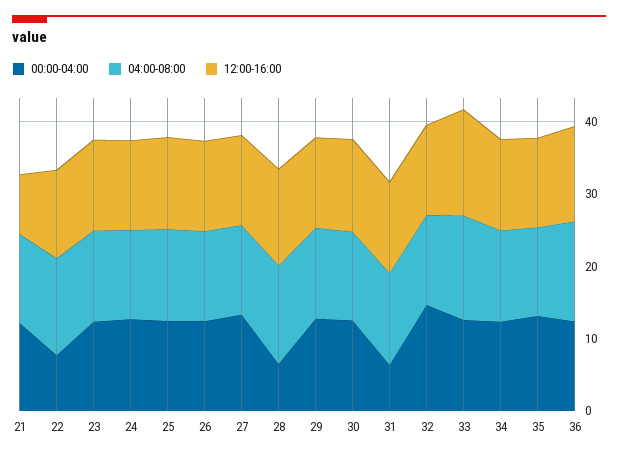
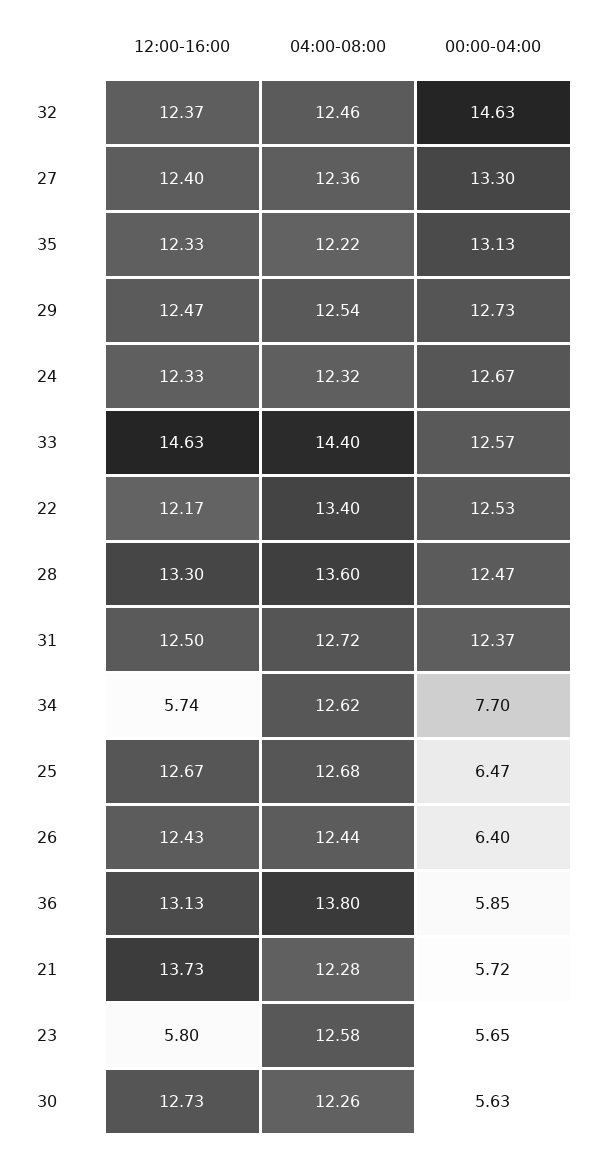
  {
    "00:00-04:00": {
-     "21": 12,
+     "21": 5.72,
-     "22": 8,
+     "22": 12.53,
-     "23": 12,
+     "23": 5.65,
      "24": 12.67,
-     "25": 12,
+     "25": 6.47,
-     "26": 12,
+     "26": 6.4,
      "27": 13.3,
-     "28": 6,
+     "28": 12.47,
      "29": 12.73,
-     "30": 12,
+     "30": 5.63,
-     "31": 6,
+     "31": 12.37,
      "32": 14.63,
      "33": 12.57,
-     "34": 12,
+     "34": 7.7,
      "35": 13.13,
-     "36": 12
+     "36": 5.85
    },
    "04:00-08:00": {
      "21": 12.28,
      "22": 13.4,
      "23": 12.58,
      "24": 12.32,
      "25": 12.68,
      "26": 12.44,
      "27": 12.36,
      "28": 13.6,
      "29": 12.54,
      "30": 12.26,
      "31": 12.72,
      "32": 12.46,
      "33": 14.4,
      "34": 12.62,
      "35": 12.22,
      "36": 13.8
    },
    "12:00-16:00": {
-     "21": 8,
+     "21": 13.73,
      "22": 12.17,
-     "23": 12,
+     "23": 5.8,
      "24": 12.33,
      "25": 12.67,
      "26": 12.43,
      "27": 12.4,
      "28": 13.3,
      "29": 12.47,
      "30": 12.73,
      "31": 12.5,
      "32": 12.37,
      "33": 14.63,
-     "34": 12,
+     "34": 5.74,
      "35": 12.33,
      "36": 13.13
    }
  }

